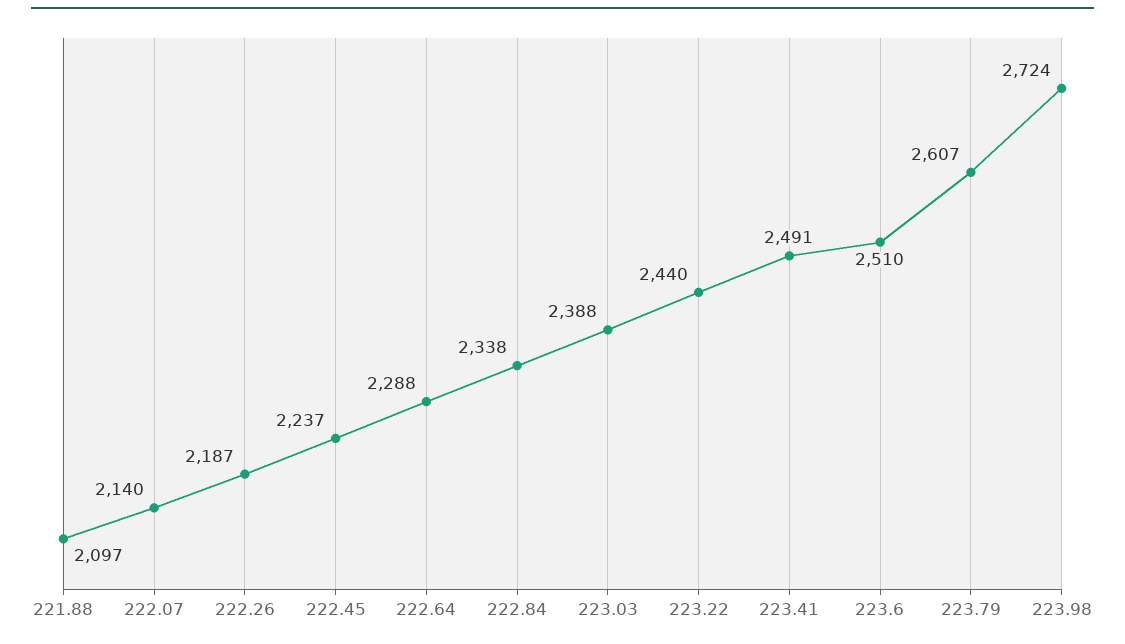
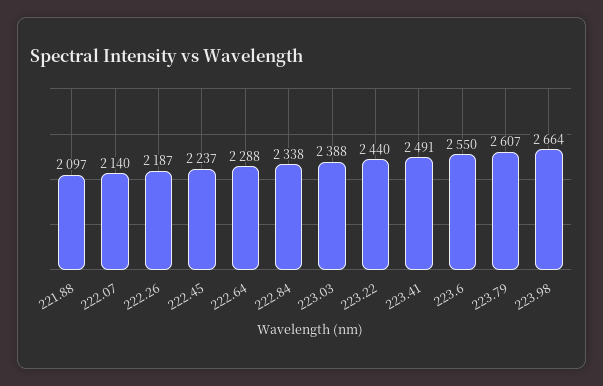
  {
    "221.88": 2097,
    "222.07": 2140,
    "222.26": 2187,
    "222.45": 2237,
    "222.64": 2288,
    "222.84": 2338,
    "223.03": 2388,
    "223.22": 2440,
    "223.41": 2491,
-   "223.6": 2510,
+   "223.6": 2550,
    "223.79": 2607,
-   "223.98": 2724
+   "223.98": 2664
  }

